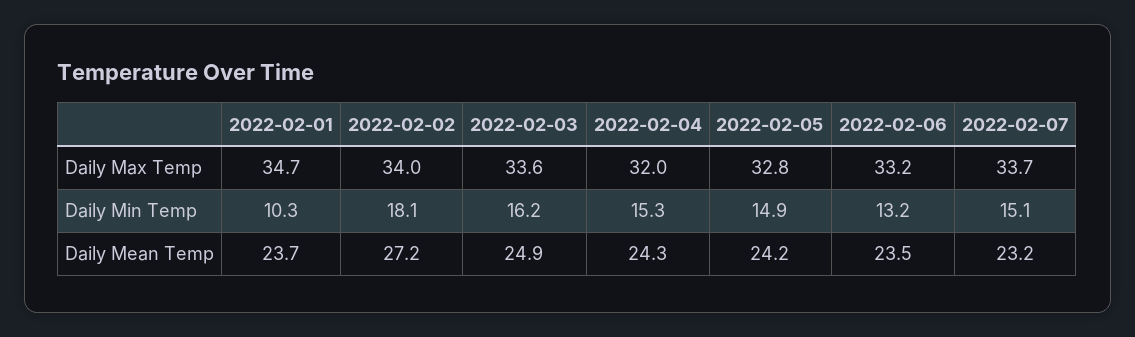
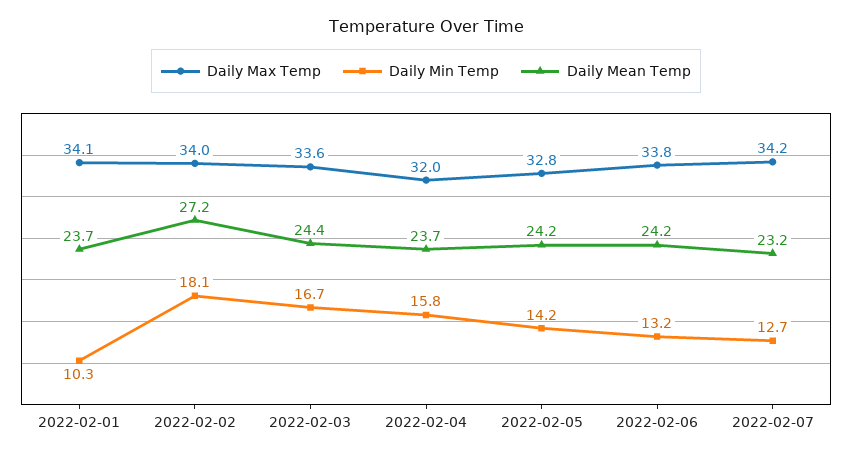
  {
    "Daily Max Temp": {
-     "2022-02-01": 34.7,
+     "2022-02-01": 34.1,
      "2022-02-02": 34,
      "2022-02-03": 33.6,
      "2022-02-04": 32,
      "2022-02-05": 32.8,
-     "2022-02-06": 33.2,
+     "2022-02-06": 33.8,
-     "2022-02-07": 33.7
+     "2022-02-07": 34.2
    },
    "Daily Min Temp": {
      "2022-02-01": 10.3,
      "2022-02-02": 18.1,
-     "2022-02-03": 16.2,
+     "2022-02-03": 16.7,
-     "2022-02-04": 15.3,
+     "2022-02-04": 15.8,
-     "2022-02-05": 14.9,
+     "2022-02-05": 14.2,
      "2022-02-06": 13.2,
-     "2022-02-07": 15.1
+     "2022-02-07": 12.7
    },
    "Daily Mean Temp": {
      "2022-02-01": 23.7,
      "2022-02-02": 27.2,
-     "2022-02-03": 24.9,
+     "2022-02-03": 24.4,
-     "2022-02-04": 24.3,
+     "2022-02-04": 23.7,
      "2022-02-05": 24.2,
-     "2022-02-06": 23.5,
+     "2022-02-06": 24.2,
      "2022-02-07": 23.2
    }
  }

